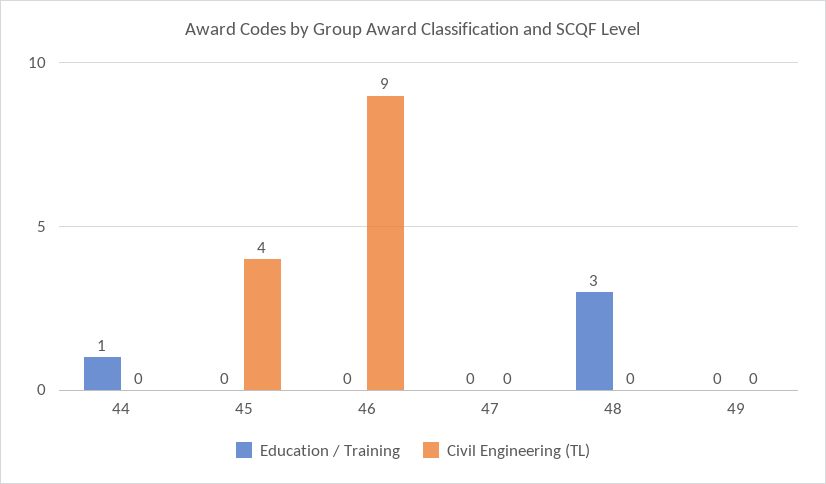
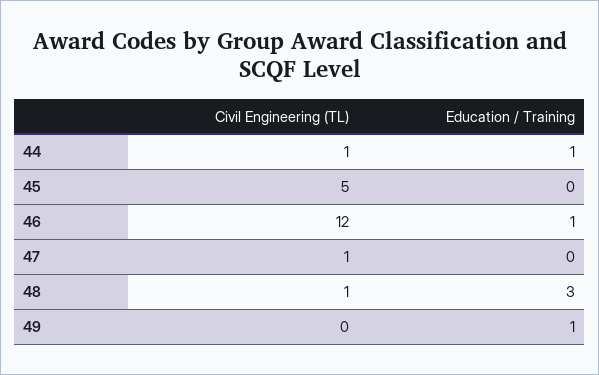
  {
    "Education / Training": {
      "44": 1,
      "45": 0,
-     "46": 0,
+     "46": 1,
      "47": 0,
      "48": 3,
-     "49": 0
+     "49": 1
    },
    "Civil Engineering (TL)": {
-     "44": 0,
+     "44": 1,
-     "45": 4,
+     "45": 5,
-     "46": 9,
+     "46": 12,
-     "47": 0,
+     "47": 1,
-     "48": 0,
+     "48": 1,
      "49": 0
    }
  }

